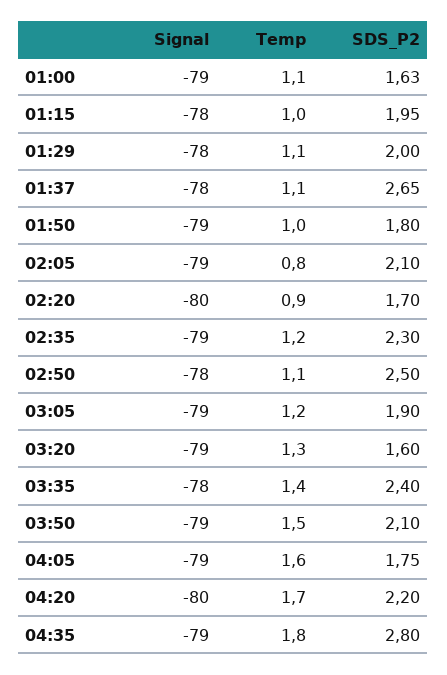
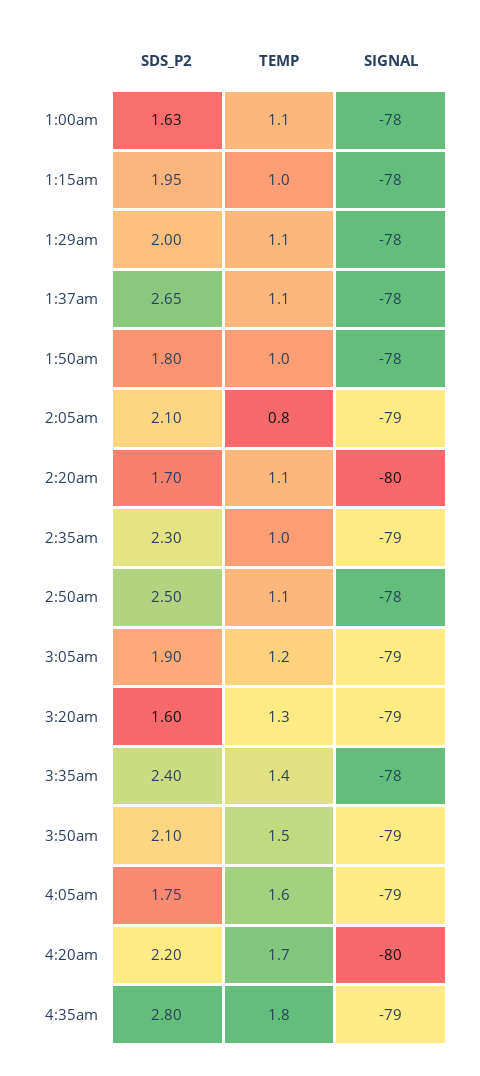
  {
    "Signal": {
-     "01:00": -79,
+     "01:00": -78,
      "01:15": -78,
      "01:29": -78,
      "01:37": -78,
-     "01:50": -79,
+     "01:50": -78,
      "02:05": -79,
      "02:20": -80,
      "02:35": -79,
      "02:50": -78,
      "03:05": -79,
      "03:20": -79,
      "03:35": -78,
      "03:50": -79,
      "04:05": -79,
      "04:20": -80,
      "04:35": -79
    },
    "Temp": {
      "01:00": 1.1,
      "01:15": 1,
      "01:29": 1.1,
      "01:37": 1.1,
      "01:50": 1,
      "02:05": 0.8,
-     "02:20": 0.9,
+     "02:20": 1.1,
-     "02:35": 1.2,
+     "02:35": 1,
      "02:50": 1.1,
      "03:05": 1.2,
      "03:20": 1.3,
      "03:35": 1.4,
      "03:50": 1.5,
      "04:05": 1.6,
      "04:20": 1.7,
      "04:35": 1.8
    },
    "SDS_P2": {
      "01:00": 1.63,
      "01:15": 1.95,
      "01:29": 2,
      "01:37": 2.65,
      "01:50": 1.8,
      "02:05": 2.1,
      "02:20": 1.7,
      "02:35": 2.3,
      "02:50": 2.5,
      "03:05": 1.9,
      "03:20": 1.6,
      "03:35": 2.4,
      "03:50": 2.1,
      "04:05": 1.75,
      "04:20": 2.2,
      "04:35": 2.8
    }
  }

